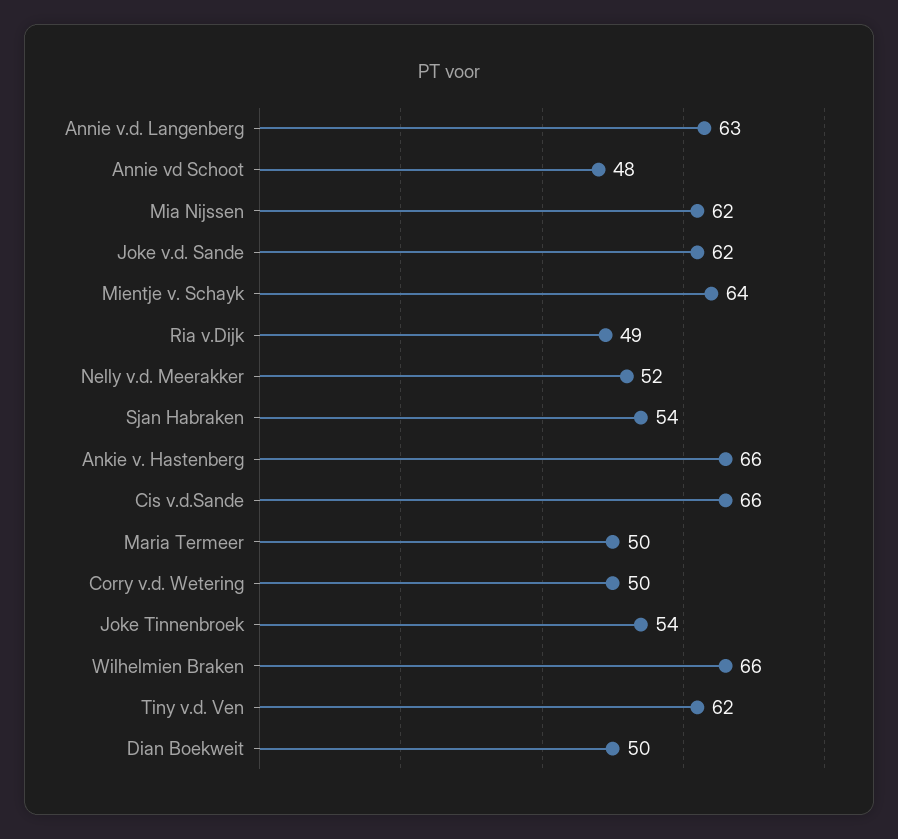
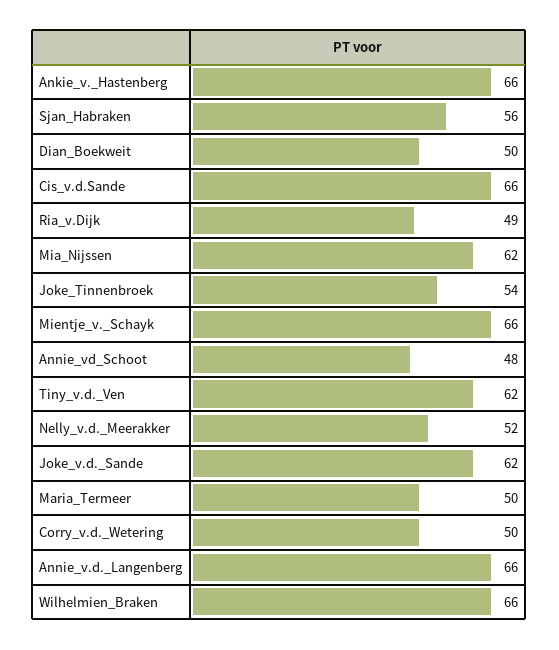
  {
-   "Annie v.d. Langenberg": 63,
+   "Annie v.d. Langenberg": 66,
    "Annie vd Schoot": 48,
    "Mia Nijssen": 62,
    "Joke v.d. Sande": 62,
-   "Mientje v. Schayk": 64,
+   "Mientje v. Schayk": 66,
    "Ria v.Dijk": 49,
    "Nelly v.d. Meerakker": 52,
-   "Sjan Habraken": 54,
+   "Sjan Habraken": 56,
    "Ankie v. Hastenberg": 66,
    "Cis v.d.Sande": 66,
    "Maria Termeer": 50,
    "Corry v.d. Wetering": 50,
    "Joke Tinnenbroek": 54,
    "Wilhelmien Braken": 66,
    "Tiny v.d. Ven": 62,
    "Dian Boekweit": 50
  }

